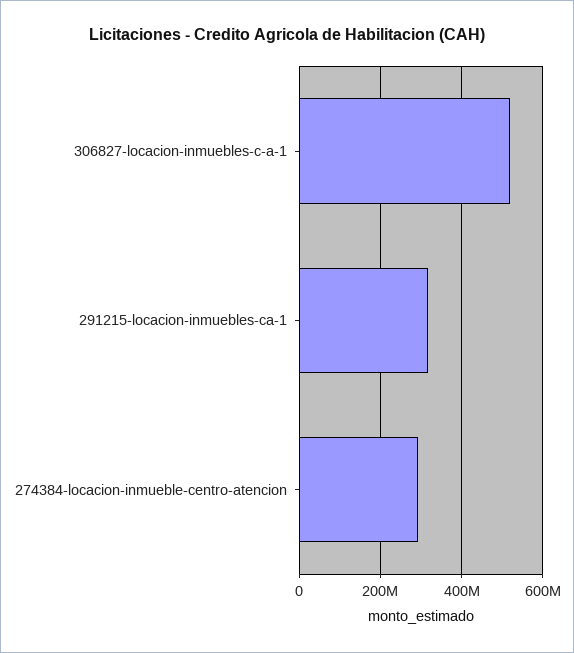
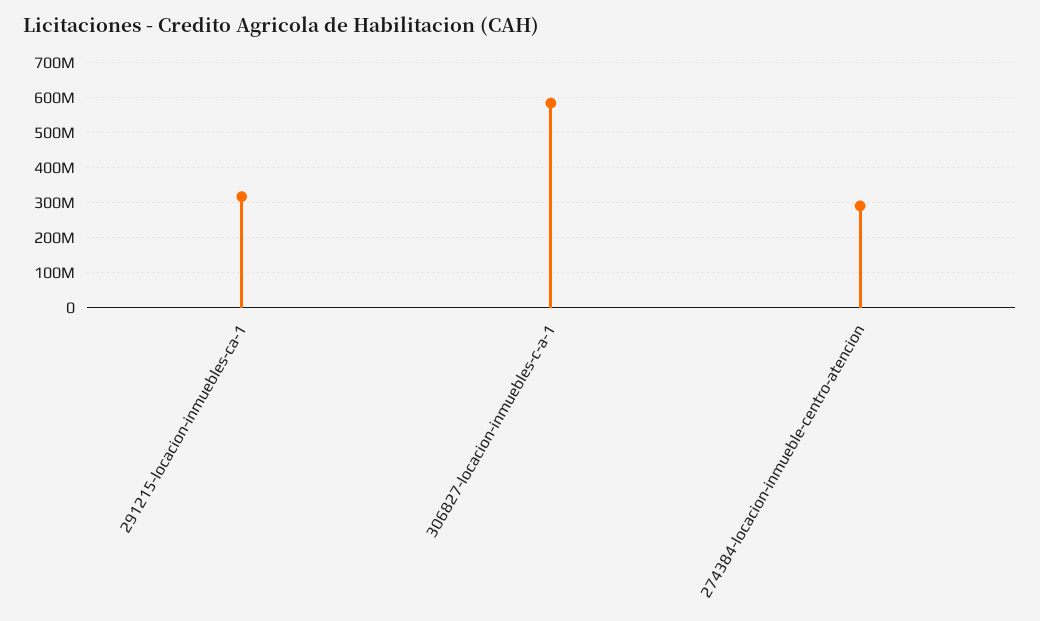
  {
-   "306827-locacion-inmuebles-c-a-1": 520000000,
+   "306827-locacion-inmuebles-c-a-1": 580000000,
    "291215-locacion-inmuebles-ca-1": 320000000,
    "274384-locacion-inmueble-centro-atencion": 300000000
  }

